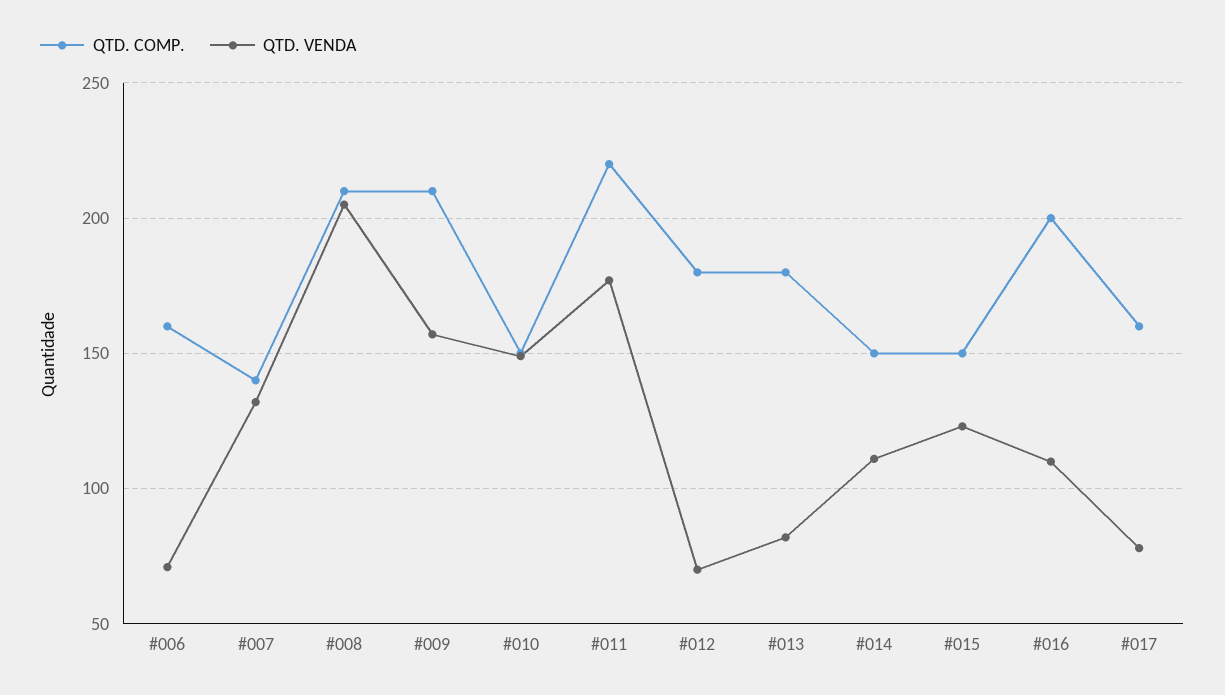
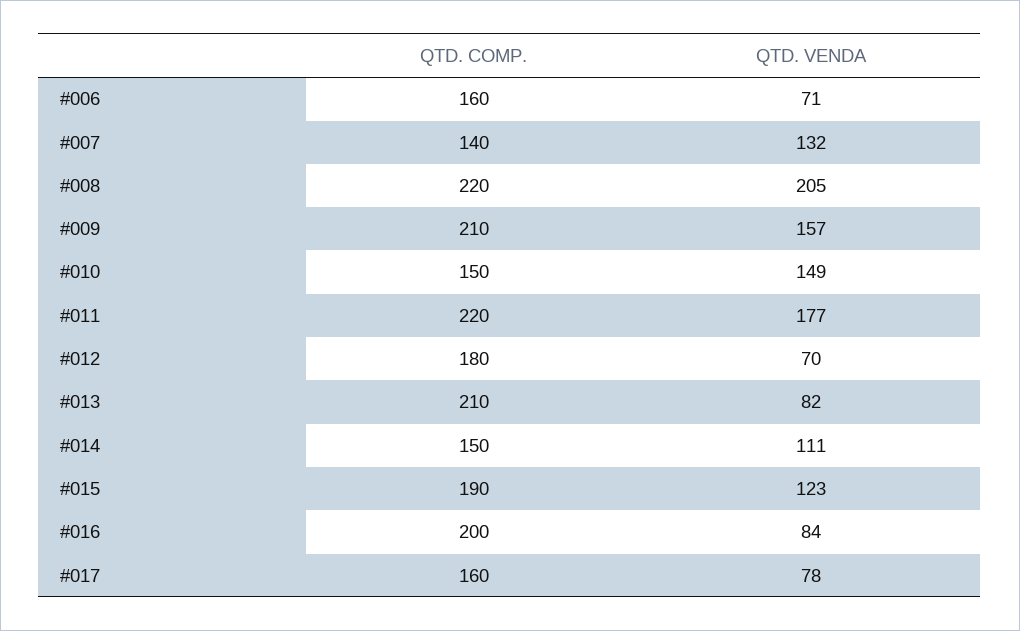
  {
    "QTD. COMP.": {
      "#006": 160,
      "#007": 140,
-     "#008": 210,
+     "#008": 220,
      "#009": 210,
      "#010": 150,
      "#011": 220,
      "#012": 180,
-     "#013": 180,
+     "#013": 210,
      "#014": 150,
-     "#015": 150,
+     "#015": 190,
      "#016": 200,
      "#017": 160
    },
    "QTD. VENDA": {
      "#006": 71,
      "#007": 132,
      "#008": 205,
      "#009": 157,
      "#010": 149,
      "#011": 177,
      "#012": 70,
      "#013": 82,
      "#014": 111,
      "#015": 123,
-     "#016": 110,
+     "#016": 84,
      "#017": 78
    }
  }

